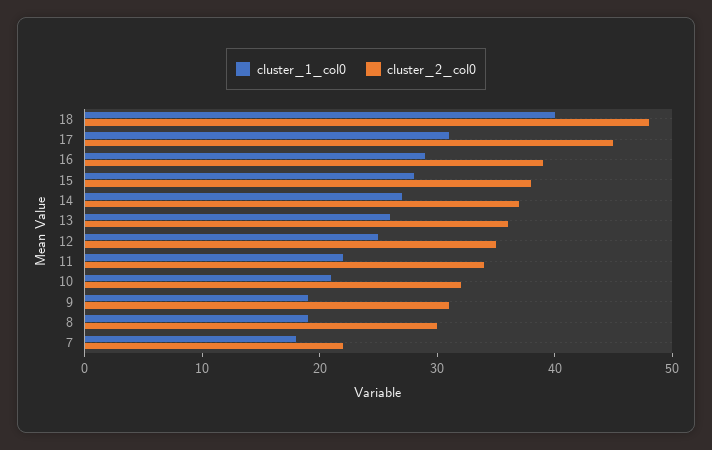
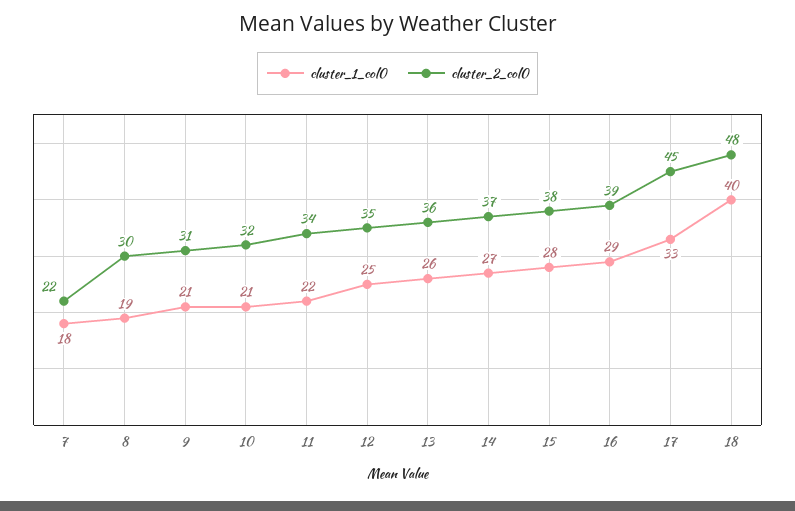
  {
    "cluster_1_col0": {
      "18": 40,
-     "17": 31,
+     "17": 33,
      "16": 29,
      "15": 28,
      "14": 27,
      "13": 26,
      "12": 25,
      "11": 22,
      "10": 21,
-     "9": 19,
+     "9": 21,
      "8": 19,
      "7": 18
    },
    "cluster_2_col0": {
      "18": 48,
      "17": 45,
      "16": 39,
      "15": 38,
      "14": 37,
      "13": 36,
      "12": 35,
      "11": 34,
      "10": 32,
      "9": 31,
      "8": 30,
      "7": 22
    }
  }

